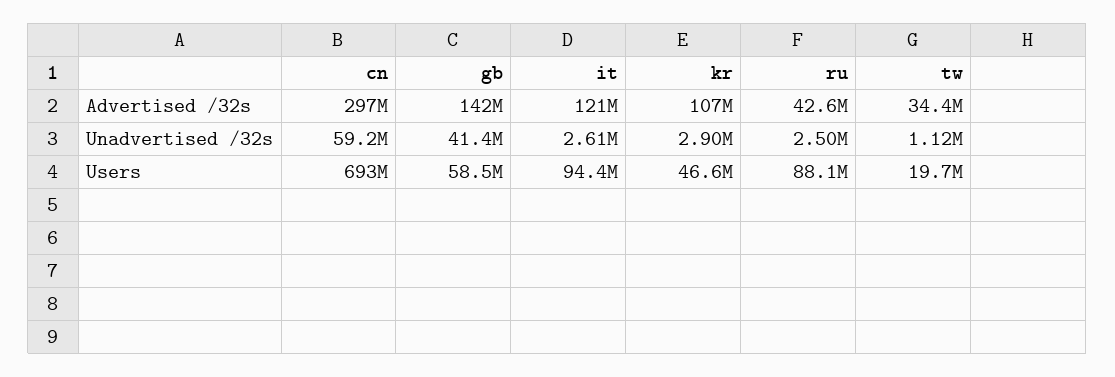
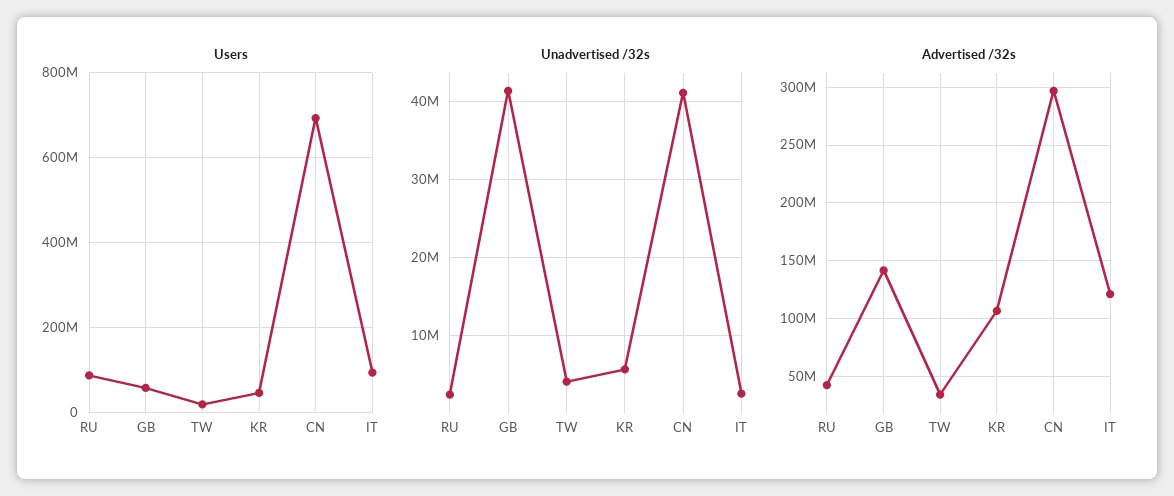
  {
    "Advertised /32s": {
      "cn": 297000000,
      "gb": 142000000,
      "it": 121000000,
      "kr": 107000000,
      "ru": 42600000,
      "tw": 34400000
    },
    "Unadvertised /32s": {
-     "cn": 59200000,
+     "cn": 41000000,
      "gb": 41400000,
      "it": 2610000,
-     "kr": 2900000,
+     "kr": 6000000,
      "ru": 2500000,
-     "tw": 1120000
+     "tw": 4000000
    },
    "Users": {
      "cn": 693000000,
      "gb": 58500000,
      "it": 94400000,
      "kr": 46600000,
      "ru": 88100000,
      "tw": 19700000
    }
  }

